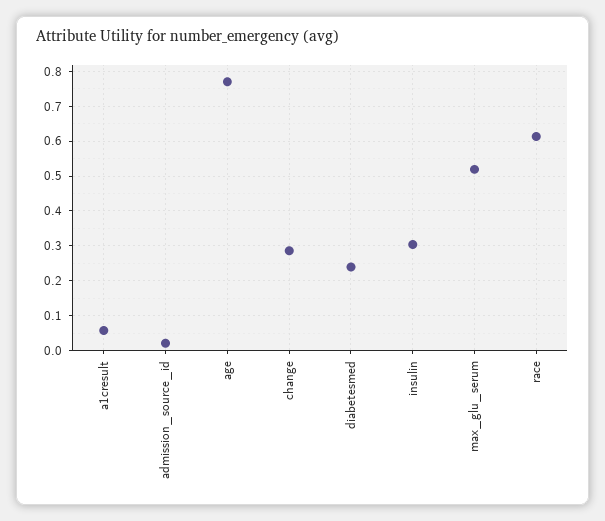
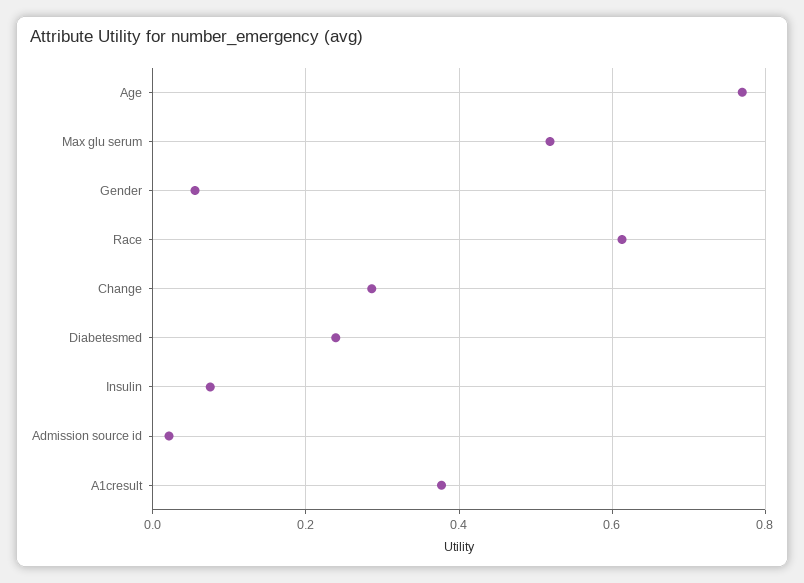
  {
-   "a1cresult": 0.06,
+   "a1cresult": 0.38,
    "admission_source_id": 0.02,
    "age": 0.78,
    "change": 0.28,
    "diabetesmed": 0.24,
-   "insulin": 0.3,
+   "insulin": 0.08,
    "max_glu_serum": 0.52,
-   "race": 0.62
+   "race": 0.62,
+   "Gender": 0.06
  }

